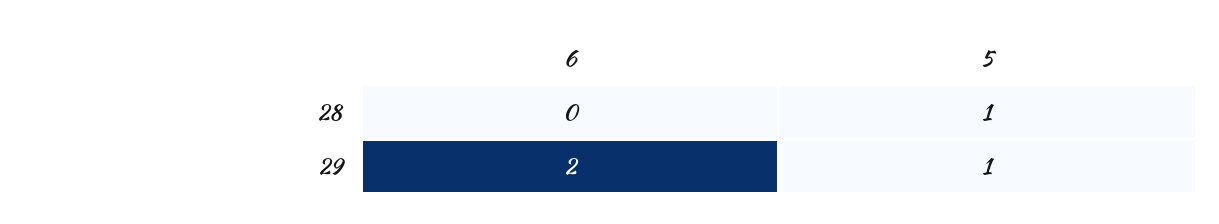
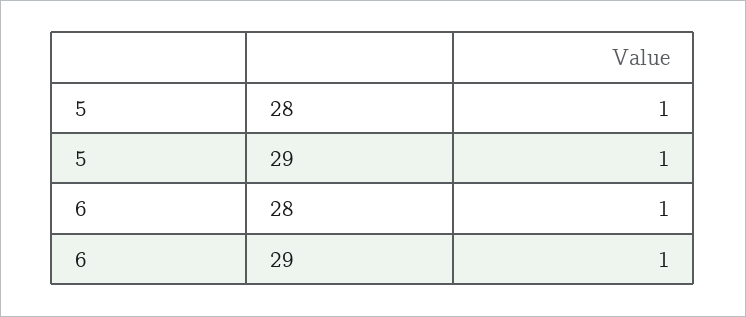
  {
    "6": {
-     "28": 0,
+     "28": 1,
-     "29": 2
+     "29": 1
    },
    "5": {
      "28": 1,
      "29": 1
    }
  }

